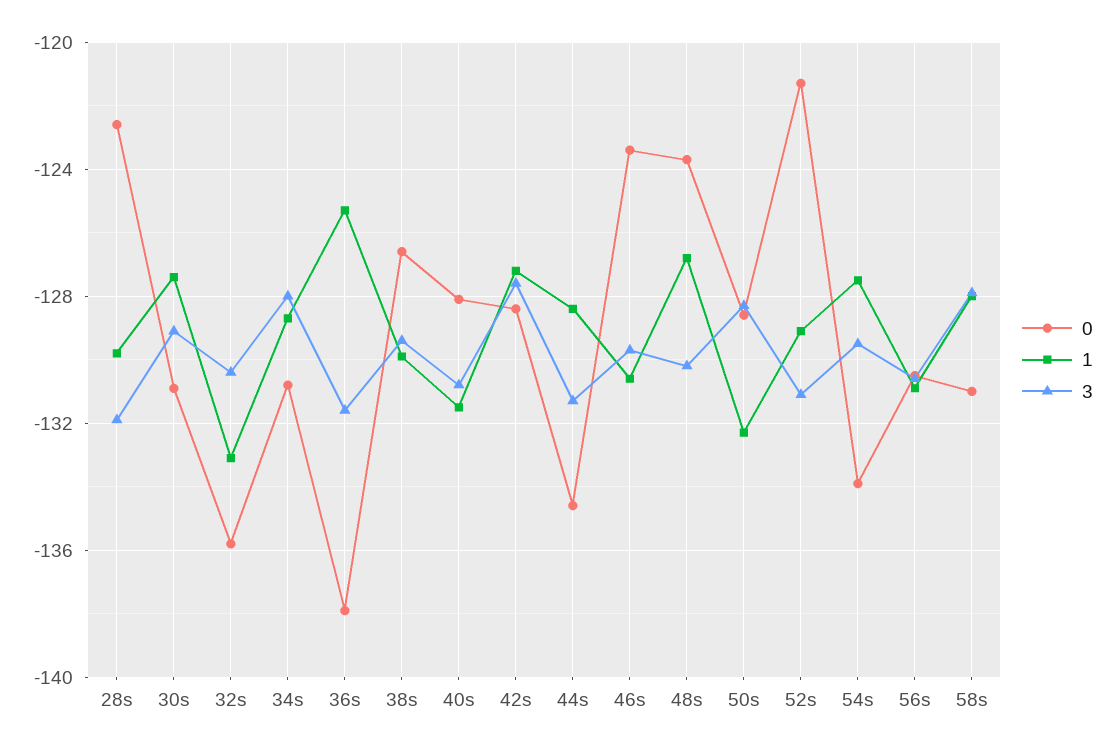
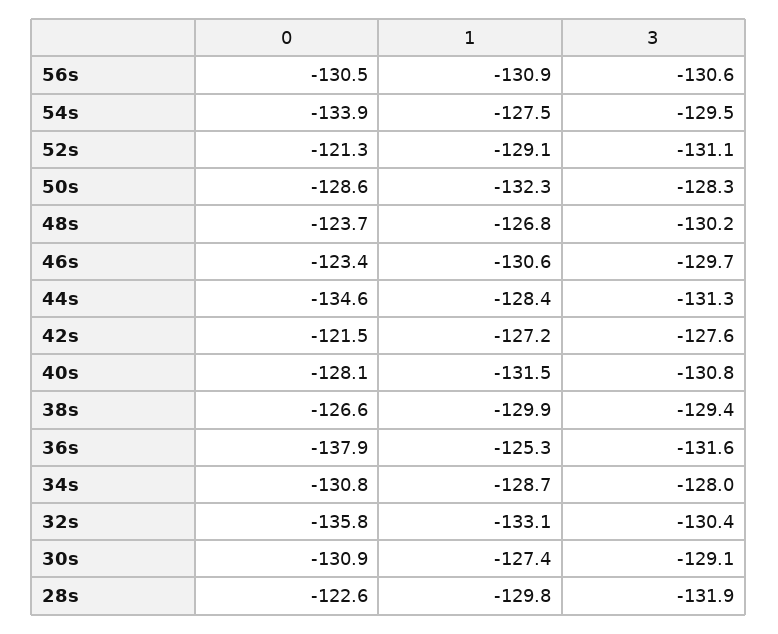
  {
    "0": {
      "28s": -122.6,
      "30s": -130.9,
      "32s": -135.8,
      "34s": -130.8,
      "36s": -137.9,
      "38s": -126.6,
      "40s": -128.1,
-     "42s": -128.5,
+     "42s": -121.5,
      "44s": -134.6,
      "46s": -123.4,
      "48s": -123.7,
      "50s": -128.6,
      "52s": -121.3,
      "54s": -133.9,
-     "56s": -130.5,
+     "56s": -130.5
-     "58s": -131
    },
    "1": {
      "28s": -129.8,
      "30s": -127.4,
      "32s": -133.1,
      "34s": -128.7,
      "36s": -125.3,
      "38s": -129.9,
      "40s": -131.5,
      "42s": -127.2,
      "44s": -128.4,
      "46s": -130.6,
      "48s": -126.8,
      "50s": -132.3,
      "52s": -129.1,
      "54s": -127.5,
-     "56s": -130.9,
+     "56s": -130.9
-     "58s": -128
    },
    "3": {
      "28s": -131.9,
      "30s": -129.1,
      "32s": -130.4,
      "34s": -128,
      "36s": -131.6,
      "38s": -129.4,
      "40s": -130.8,
      "42s": -127.6,
      "44s": -131.3,
      "46s": -129.7,
      "48s": -130.2,
      "50s": -128.3,
      "52s": -131.1,
      "54s": -129.5,
-     "56s": -130.6,
+     "56s": -130.6
-     "58s": -128
    }
  }

